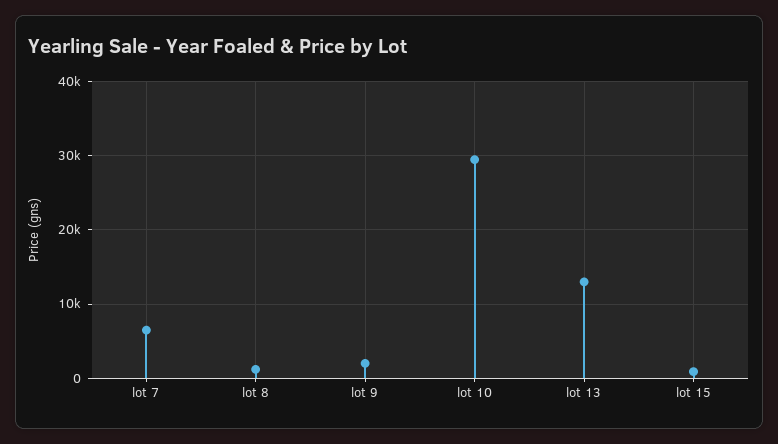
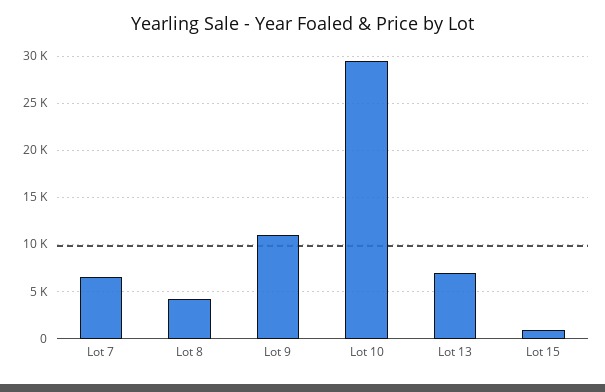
  {
    "lot 7": 7000,
-   "lot 8": 1000,
+   "lot 8": 4000,
-   "lot 9": 2000,
+   "lot 9": 11000,
    "lot 10": 30000,
-   "lot 13": 13000,
+   "lot 13": 7000,
    "lot 15": 1000
  }

